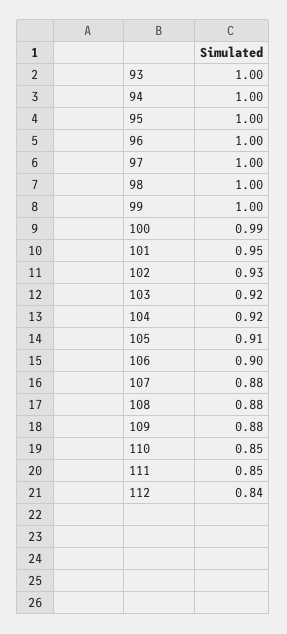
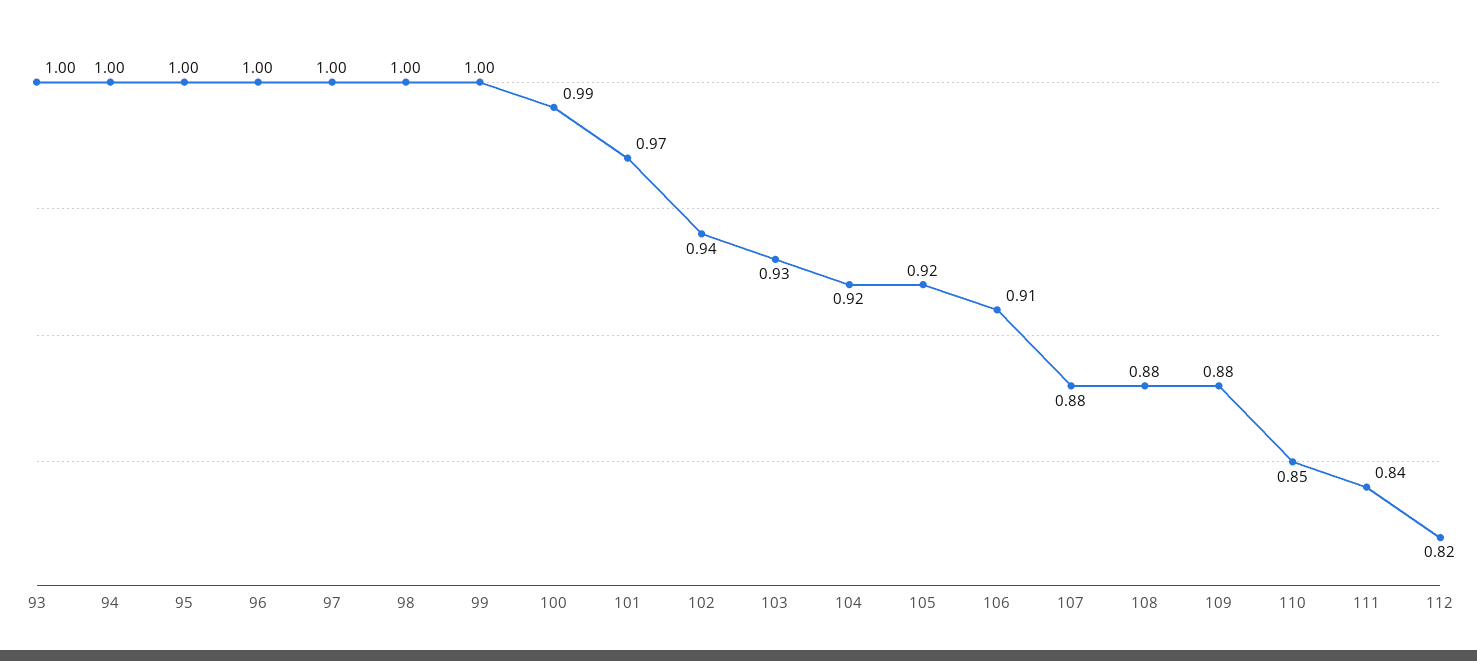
  {
    "93": 1,
    "94": 1,
    "95": 1,
    "96": 1,
    "97": 1,
    "98": 1,
    "99": 1,
    "100": 0.99,
-   "101": 0.95,
+   "101": 0.97,
-   "102": 0.93,
+   "102": 0.94,
-   "103": 0.92,
+   "103": 0.93,
    "104": 0.92,
-   "105": 0.91,
+   "105": 0.92,
-   "106": 0.9,
+   "106": 0.91,
    "107": 0.88,
    "108": 0.88,
    "109": 0.88,
    "110": 0.85,
-   "111": 0.85,
+   "111": 0.84,
-   "112": 0.84
+   "112": 0.82
  }

